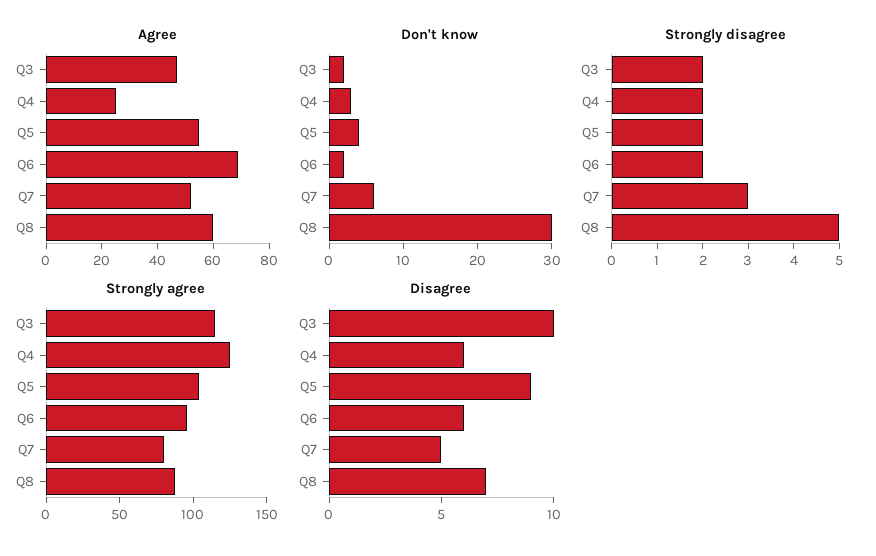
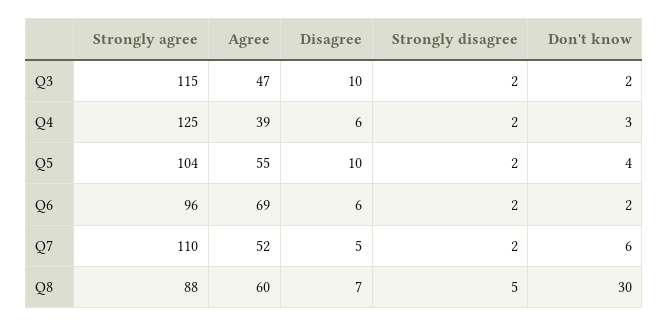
  {
    "Agree": {
      "Q3": 47,
-     "Q4": 25,
+     "Q4": 39,
      "Q5": 55,
      "Q6": 69,
      "Q7": 52,
      "Q8": 60
    },
    "Don't know": {
      "Q3": 2,
      "Q4": 3,
      "Q5": 4,
      "Q6": 2,
      "Q7": 6,
      "Q8": 30
    },
    "Strongly disagree": {
      "Q3": 2,
      "Q4": 2,
      "Q5": 2,
      "Q6": 2,
-     "Q7": 3,
+     "Q7": 2,
      "Q8": 5
    },
    "Strongly agree": {
      "Q3": 115,
      "Q4": 125,
      "Q5": 104,
      "Q6": 96,
-     "Q7": 80,
+     "Q7": 110,
      "Q8": 88
    },
    "Disagree": {
      "Q3": 10,
      "Q4": 6,
-     "Q5": 9,
+     "Q5": 10,
      "Q6": 6,
      "Q7": 5,
      "Q8": 7
    }
  }

